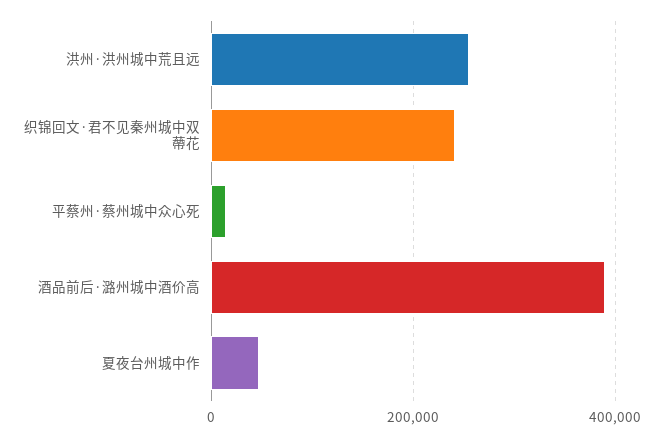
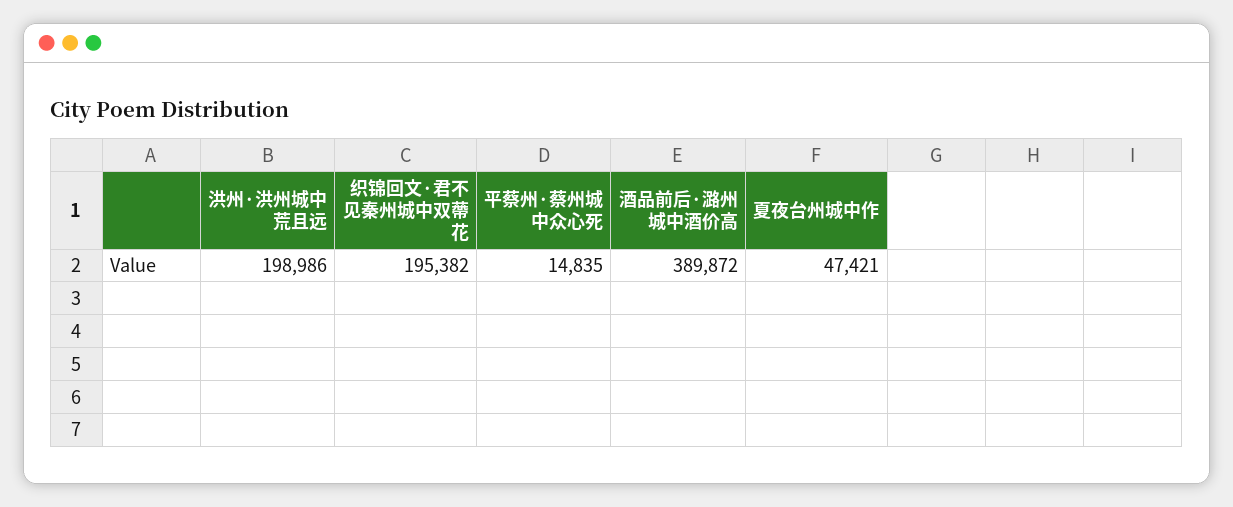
  {
-   "洪州·洪州城中荒且远": 260000,
+   "洪州·洪州城中荒且远": 198986,
-   "织锦回文·君不见秦州城中双蔕花": 240000,
+   "织锦回文·君不见秦州城中双蔕花": 195382,
    "平蔡州·蔡州城中众心死": 14835,
    "酒品前后·潞州城中酒价高": 389872,
    "夏夜台州城中作": 47421
  }

